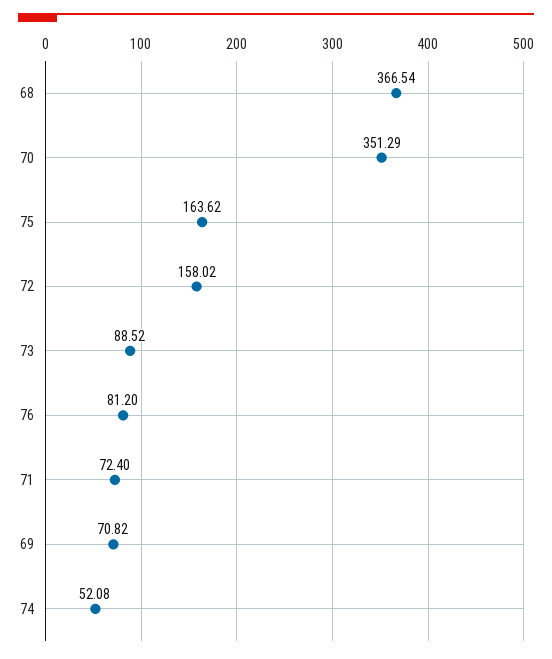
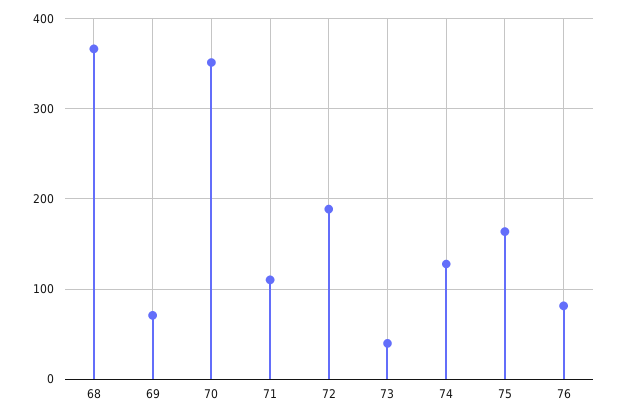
  {
    "68": 366.54,
    "70": 351.29,
    "75": 163.62,
-   "72": 158.02,
+   "72": 190,
-   "73": 88.52,
+   "73": 40,
    "76": 81.2,
-   "71": 72.4,
+   "71": 110,
    "69": 70.82,
-   "74": 52.08
+   "74": 130
  }

